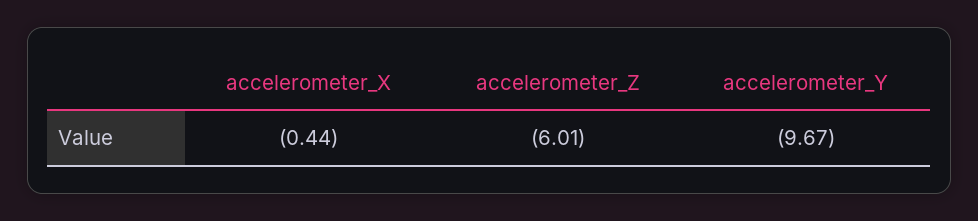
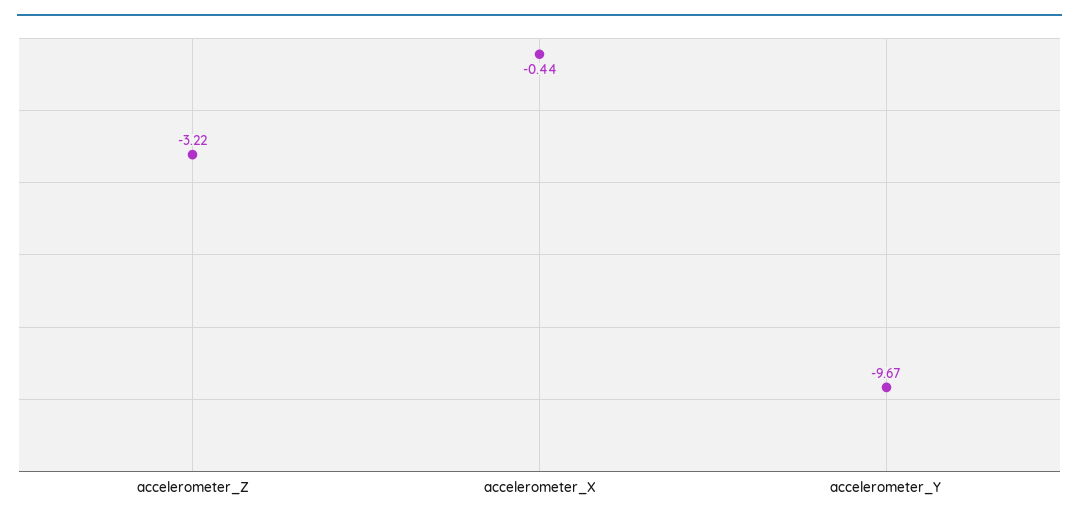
  {
    "accelerometer_X": -0.44,
-   "accelerometer_Z": -6.01,
+   "accelerometer_Z": -3.22,
    "accelerometer_Y": -9.67
  }

